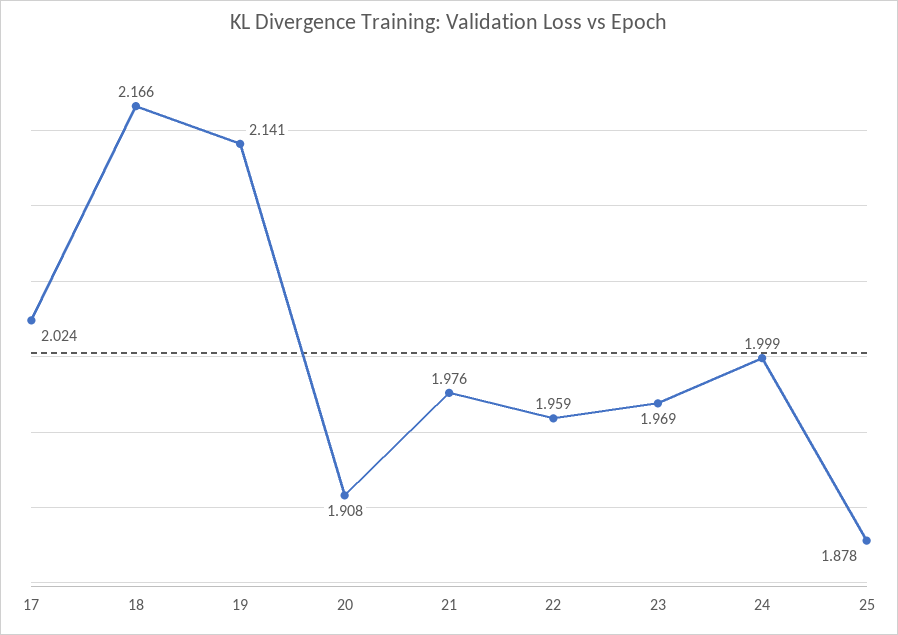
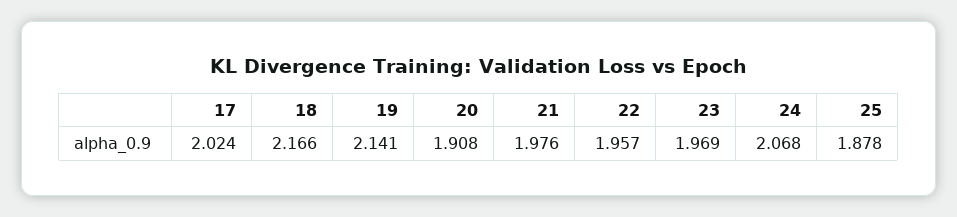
  {
    "17": 2.024,
    "18": 2.166,
    "19": 2.141,
    "20": 1.908,
    "21": 1.976,
-   "22": 1.959,
+   "22": 1.957,
    "23": 1.969,
-   "24": 1.999,
+   "24": 2.068,
    "25": 1.878
  }

